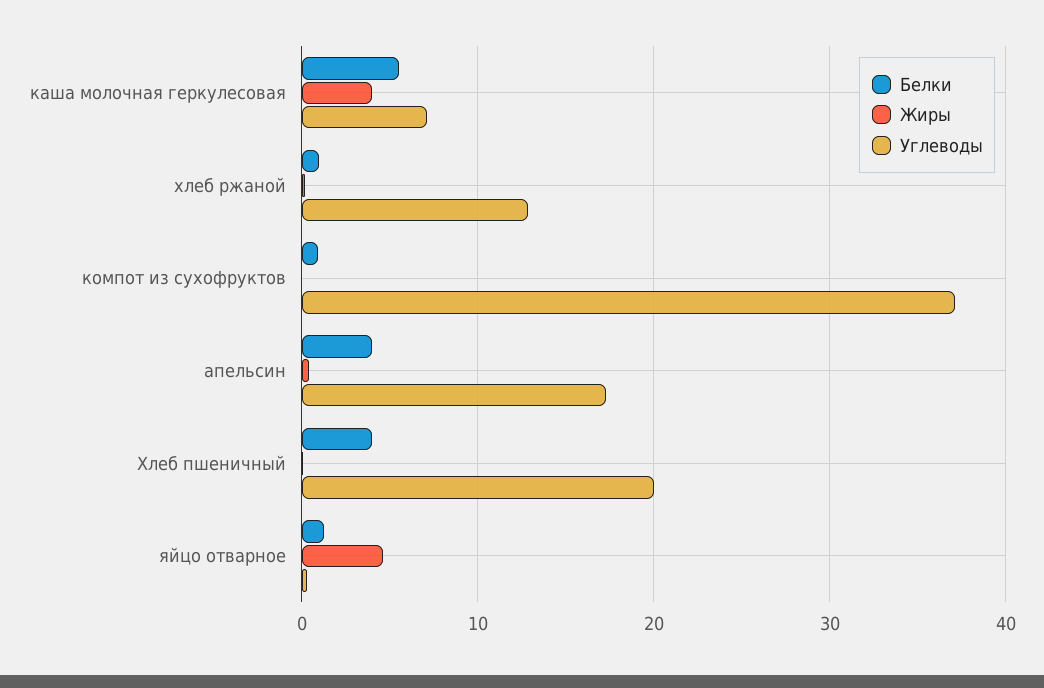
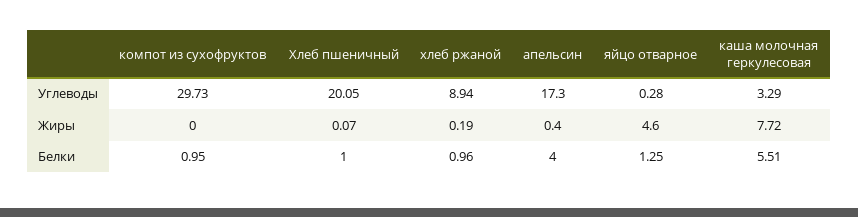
  {
    "Белки": {
      "каша молочная геркулесовая": 5.51,
      "хлеб ржаной": 0.96,
      "компот из сухофруктов": 0.95,
      "апельсин": 4,
-     "Хлеб пшеничный": 4,
+     "Хлеб пшеничный": 1,
      "яйцо отварное": 1.25
    },
    "Жиры": {
-     "каша молочная геркулесовая": 4,
+     "каша молочная геркулесовая": 7.72,
      "хлеб ржаной": 0.19,
      "компот из сухофруктов": 0,
      "апельсин": 0.4,
      "Хлеб пшеничный": 0.07,
      "яйцо отварное": 4.6
    },
    "Углеводы": {
-     "каша молочная геркулесовая": 7,
+     "каша молочная геркулесовая": 3.29,
-     "хлеб ржаной": 13,
+     "хлеб ржаной": 8.94,
-     "компот из сухофруктов": 37,
+     "компот из сухофруктов": 29.73,
      "апельсин": 17.3,
      "Хлеб пшеничный": 20.05,
      "яйцо отварное": 0.28
    }
  }

